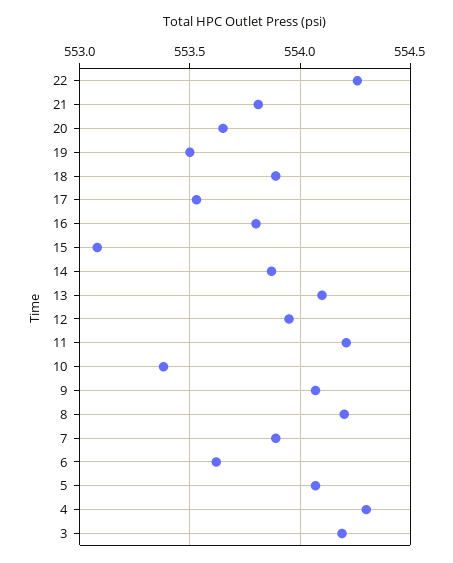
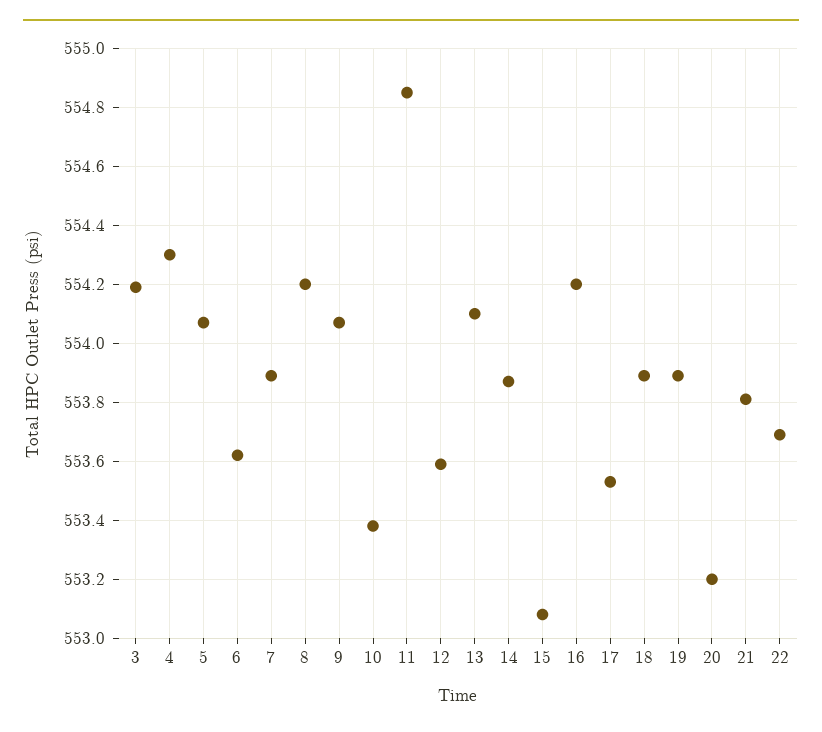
  {
-   "22": 554.25,
+   "22": 553.7,
    "21": 553.8,
-   "20": 553.65,
+   "20": 553.2,
-   "19": 553.5,
+   "19": 553.9,
    "18": 553.9,
    "17": 553.55,
-   "16": 553.8,
+   "16": 554.2,
    "15": 553.1,
    "14": 553.85,
    "13": 554.1,
-   "12": 553.95,
+   "12": 553.6,
-   "11": 554.2,
+   "11": 554.85,
    "10": 553.4,
    "9": 554.05,
    "8": 554.2,
    "7": 553.9,
    "6": 553.6,
    "5": 554.05,
    "4": 554.3,
    "3": 554.2
  }

